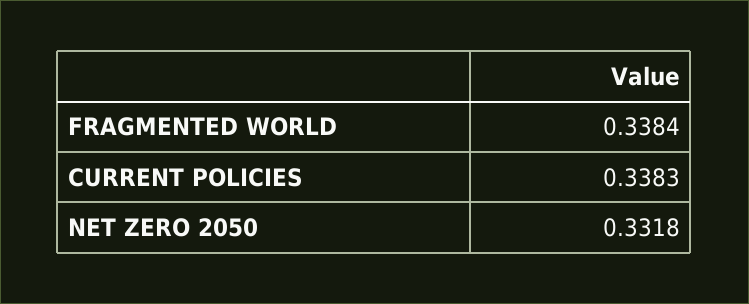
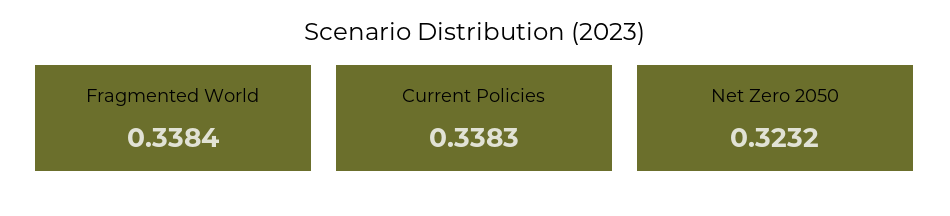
  {
    "FRAGMENTED WORLD": 0.3384,
    "CURRENT POLICIES": 0.3383,
-   "NET ZERO 2050": 0.3318
+   "NET ZERO 2050": 0.3232
  }

